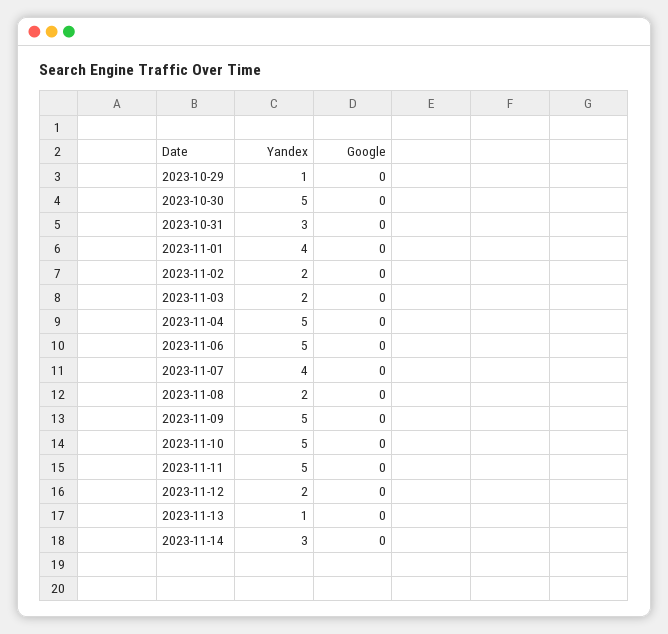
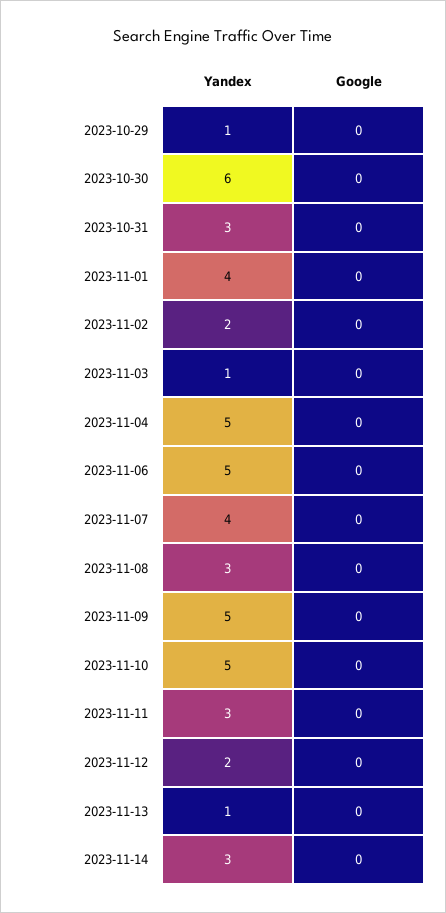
  {
    "Yandex": {
      "2023-10-29": 1,
-     "2023-10-30": 5,
+     "2023-10-30": 6,
      "2023-10-31": 3,
      "2023-11-01": 4,
      "2023-11-02": 2,
-     "2023-11-03": 2,
+     "2023-11-03": 1,
      "2023-11-04": 5,
      "2023-11-06": 5,
      "2023-11-07": 4,
-     "2023-11-08": 2,
+     "2023-11-08": 3,
      "2023-11-09": 5,
      "2023-11-10": 5,
-     "2023-11-11": 5,
+     "2023-11-11": 3,
      "2023-11-12": 2,
      "2023-11-13": 1,
      "2023-11-14": 3
    },
    "Google": {
      "2023-10-29": 0,
      "2023-10-30": 0,
      "2023-10-31": 0,
      "2023-11-01": 0,
      "2023-11-02": 0,
      "2023-11-03": 0,
      "2023-11-04": 0,
      "2023-11-06": 0,
      "2023-11-07": 0,
      "2023-11-08": 0,
      "2023-11-09": 0,
      "2023-11-10": 0,
      "2023-11-11": 0,
      "2023-11-12": 0,
      "2023-11-13": 0,
      "2023-11-14": 0
    }
  }

